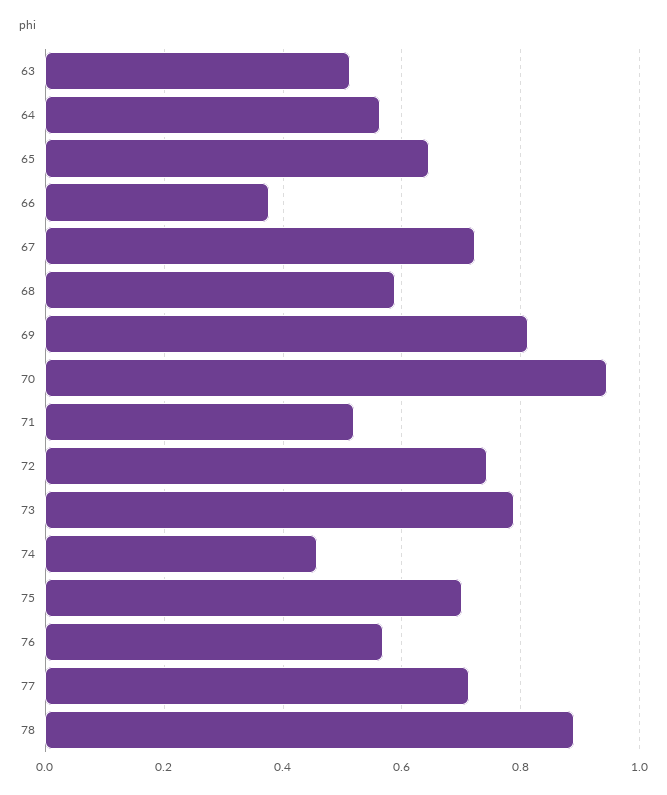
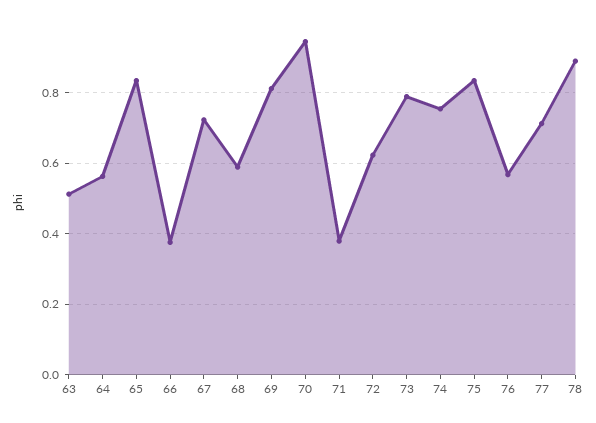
  {
    "63": 0.52,
    "64": 0.56,
-   "65": 0.64,
+   "65": 0.84,
    "66": 0.38,
    "67": 0.72,
    "68": 0.58,
    "69": 0.82,
    "70": 0.94,
-   "71": 0.52,
+   "71": 0.38,
-   "72": 0.74,
+   "72": 0.62,
    "73": 0.78,
-   "74": 0.46,
+   "74": 0.76,
-   "75": 0.7,
+   "75": 0.84,
    "76": 0.56,
    "77": 0.72,
    "78": 0.9
  }

